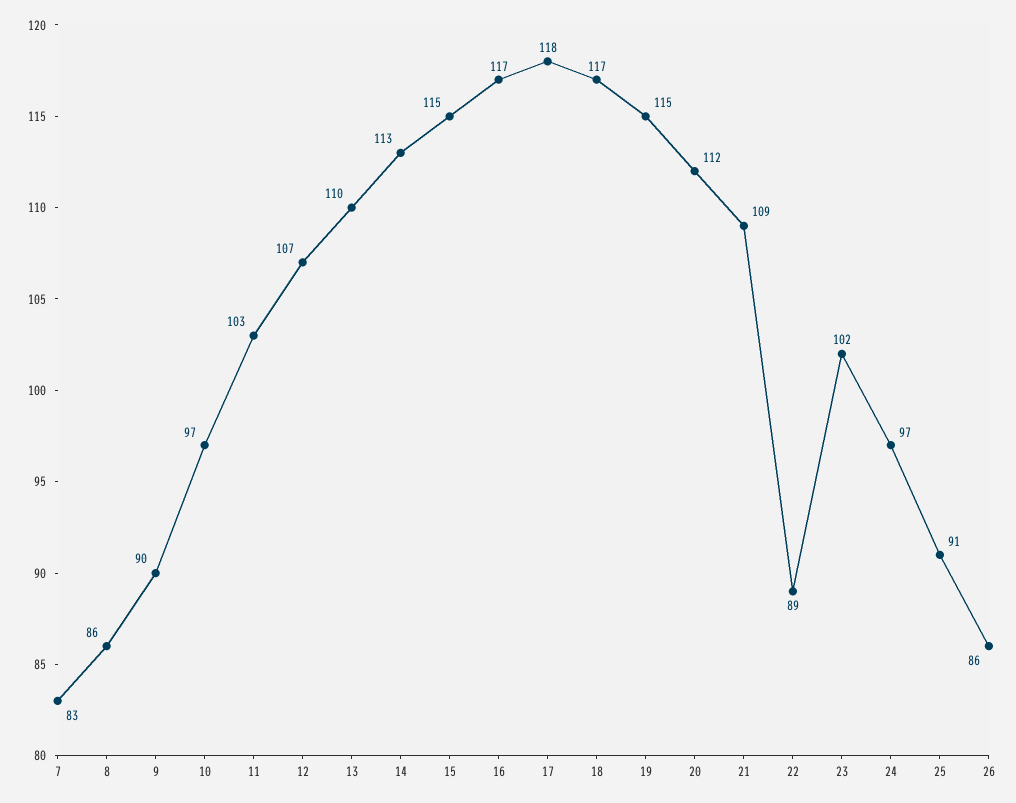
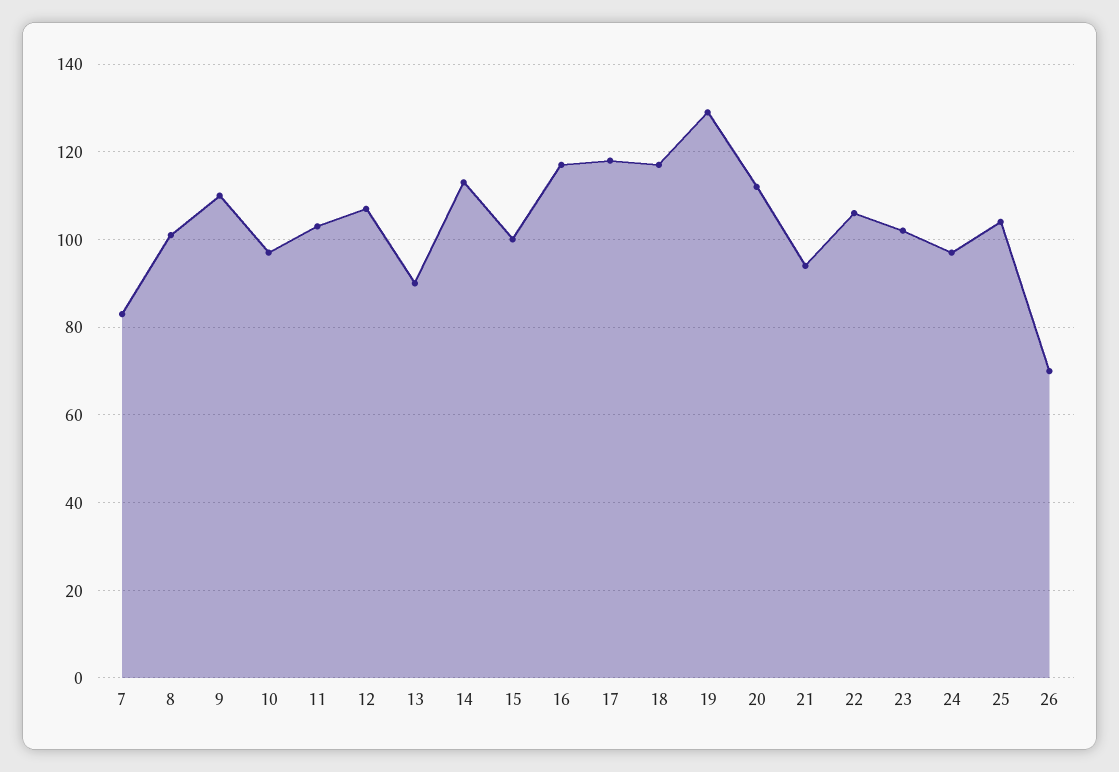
  {
    "7": 83,
-   "8": 86,
+   "8": 100,
-   "9": 90,
+   "9": 110,
    "10": 97,
    "11": 103,
    "12": 107,
-   "13": 110,
+   "13": 90,
    "14": 113,
-   "15": 115,
+   "15": 100,
    "16": 117,
    "17": 118,
    "18": 117,
-   "19": 115,
+   "19": 130,
    "20": 112,
-   "21": 109,
+   "21": 95,
-   "22": 89,
+   "22": 105,
    "23": 102,
    "24": 97,
-   "25": 91,
+   "25": 105,
-   "26": 86
+   "26": 70
  }

